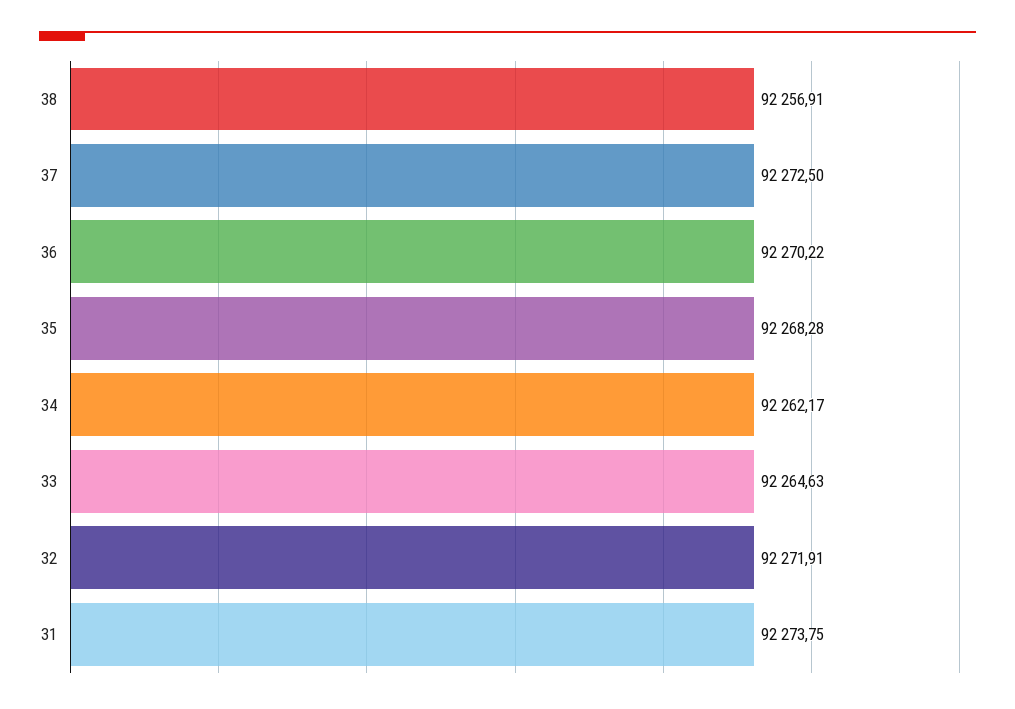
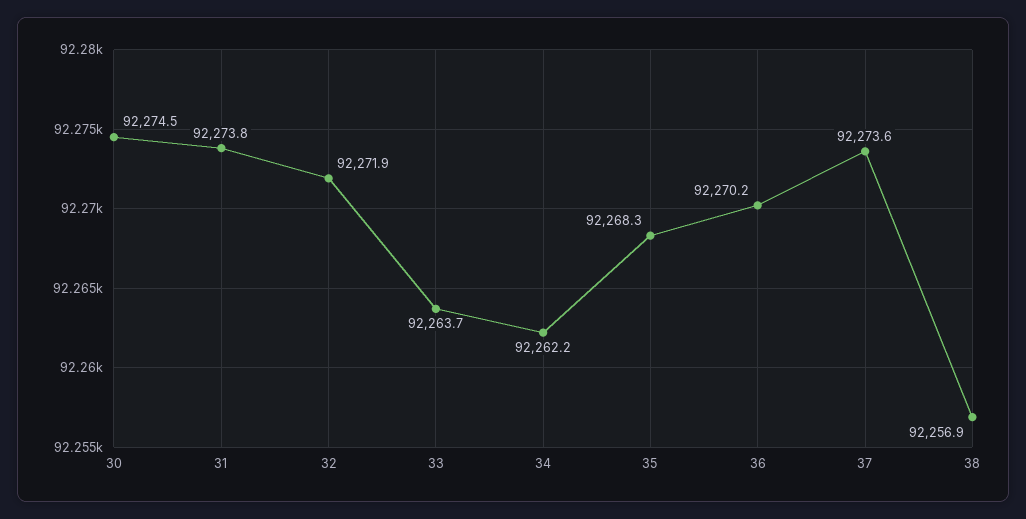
  {
    "38": 92256.91,
-   "37": 92272.5,
+   "37": 92273.6,
    "36": 92270.22,
    "35": 92268.28,
    "34": 92262.17,
-   "33": 92264.63,
+   "33": 92263.7,
    "32": 92271.91,
-   "31": 92273.75
+   "31": 92273.75,
+   "30": 92274.5
  }

